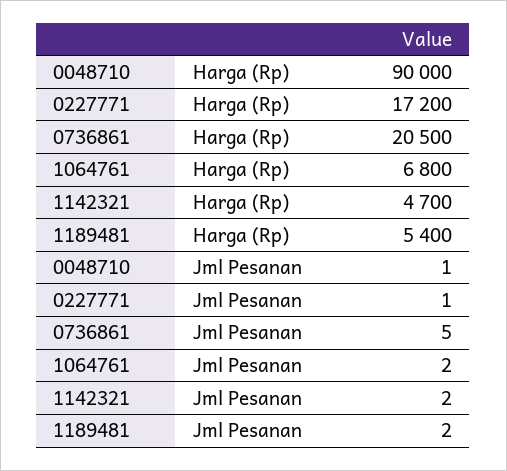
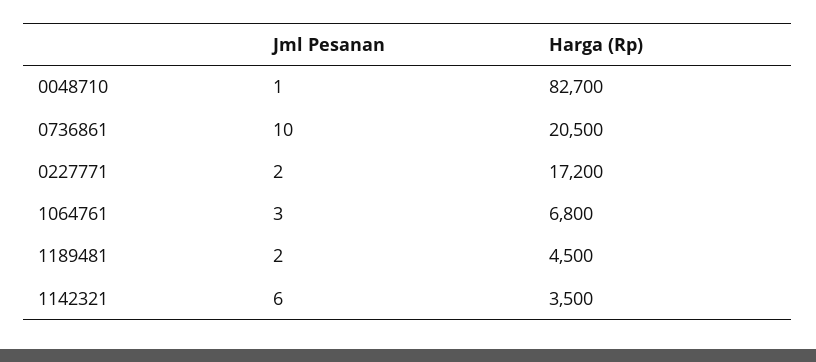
  {
    "0048710": {
-     "Harga (Rp)": 90000,
+     "Harga (Rp)": 82700,
      "Jml Pesanan": 1
    },
    "0227771": {
      "Harga (Rp)": 17200,
-     "Jml Pesanan": 1
+     "Jml Pesanan": 2
    },
    "0736861": {
      "Harga (Rp)": 20500,
-     "Jml Pesanan": 5
+     "Jml Pesanan": 10
    },
    "1064761": {
      "Harga (Rp)": 6800,
-     "Jml Pesanan": 2
+     "Jml Pesanan": 3
    },
    "1142321": {
-     "Harga (Rp)": 4700,
+     "Harga (Rp)": 3500,
-     "Jml Pesanan": 2
+     "Jml Pesanan": 6
    },
    "1189481": {
-     "Harga (Rp)": 5400,
+     "Harga (Rp)": 4500,
      "Jml Pesanan": 2
    }
  }

